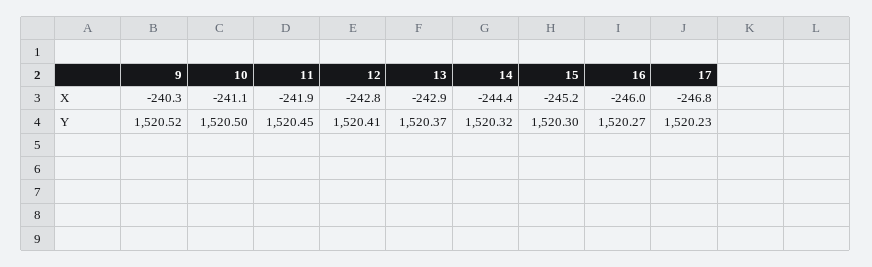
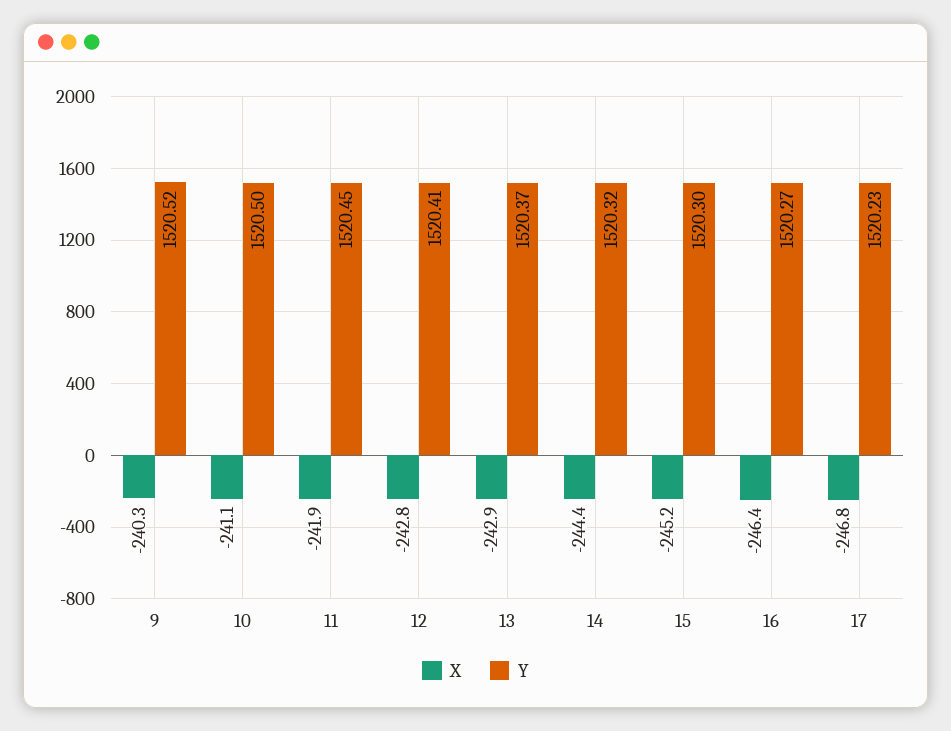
  {
    "X": {
      "9": -240.3,
      "10": -241.1,
      "11": -241.9,
      "12": -242.8,
      "13": -242.9,
      "14": -244.4,
      "15": -245.2,
-     "16": -246,
+     "16": -246.4,
      "17": -246.8
    },
    "Y": {
      "9": 1520.52,
      "10": 1520.5,
      "11": 1520.45,
      "12": 1520.41,
      "13": 1520.37,
      "14": 1520.32,
      "15": 1520.3,
      "16": 1520.27,
      "17": 1520.23
    }
  }

